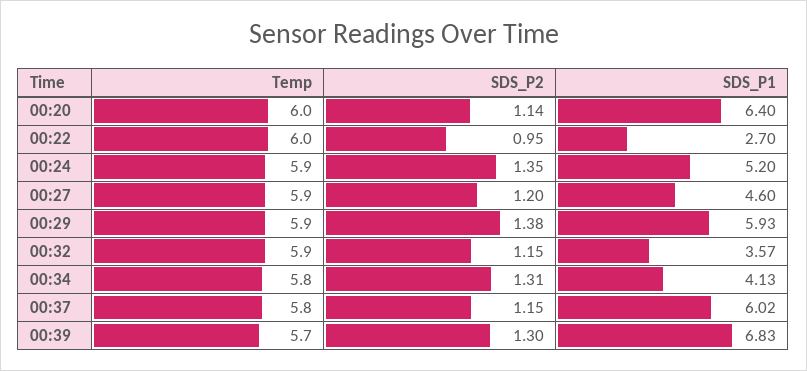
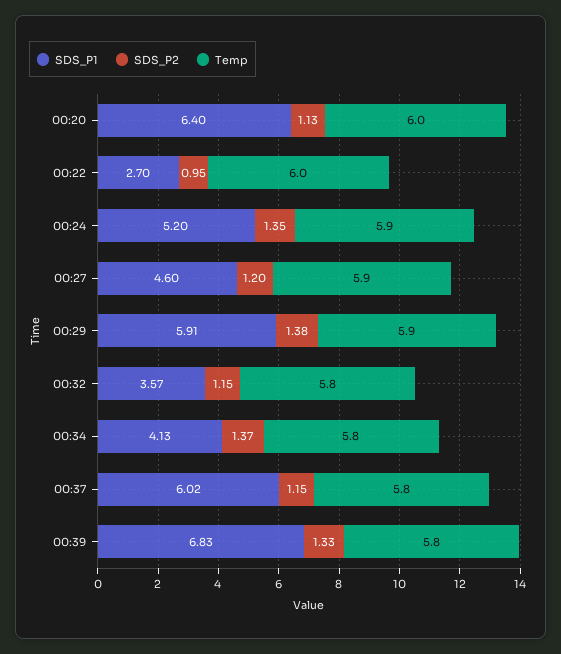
  {
    "Temp": {
      "00:20": 6,
      "00:22": 6,
      "00:24": 5.9,
      "00:27": 5.9,
      "00:29": 5.9,
-     "00:32": 5.9,
+     "00:32": 5.8,
      "00:34": 5.8,
      "00:37": 5.8,
-     "00:39": 5.7
+     "00:39": 5.8
    },
    "SDS_P2": {
-     "00:20": 1.14,
+     "00:20": 1.13,
      "00:22": 0.95,
      "00:24": 1.35,
      "00:27": 1.2,
      "00:29": 1.38,
      "00:32": 1.15,
-     "00:34": 1.31,
+     "00:34": 1.37,
      "00:37": 1.15,
-     "00:39": 1.3
+     "00:39": 1.33
    },
    "SDS_P1": {
      "00:20": 6.4,
      "00:22": 2.7,
      "00:24": 5.2,
      "00:27": 4.6,
-     "00:29": 5.93,
+     "00:29": 5.91,
      "00:32": 3.57,
      "00:34": 4.13,
      "00:37": 6.02,
      "00:39": 6.83
    }
  }

